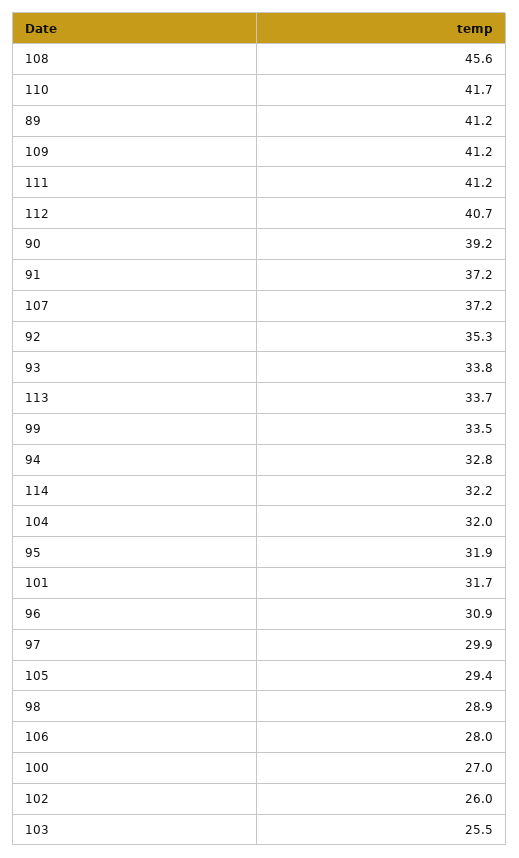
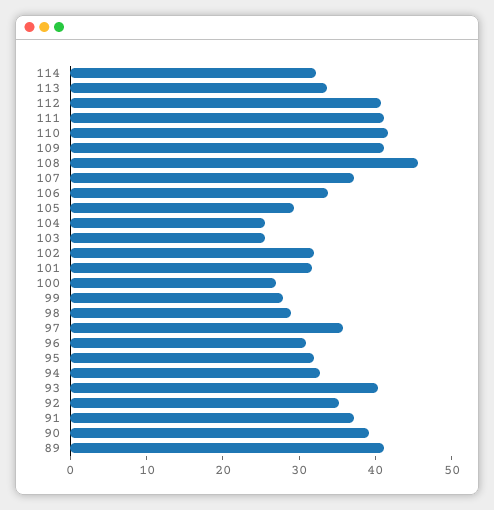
  {
    "108": 45.6,
    "110": 41.7,
    "89": 41.2,
    "109": 41.2,
    "111": 41.2,
    "112": 40.7,
    "90": 39.2,
    "91": 37.2,
    "107": 37.2,
    "92": 35.3,
-   "93": 33.8,
+   "93": 40,
    "113": 33.7,
-   "99": 33.5,
+   "99": 28,
    "94": 32.8,
    "114": 32.2,
-   "104": 32,
+   "104": 26,
    "95": 31.9,
    "101": 31.7,
    "96": 30.9,
-   "97": 29.9,
+   "97": 36,
    "105": 29.4,
    "98": 28.9,
-   "106": 28,
+   "106": 34,
    "100": 27,
-   "102": 26,
+   "102": 32,
    "103": 25.5
  }

